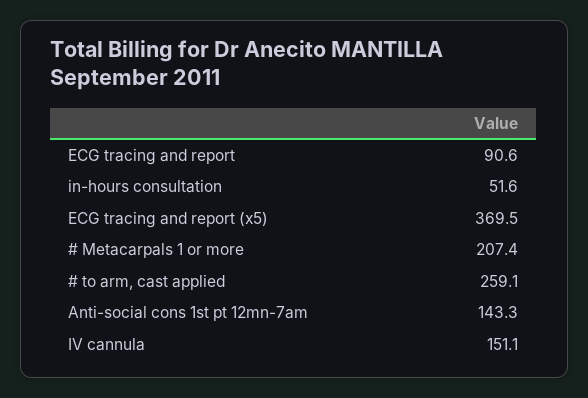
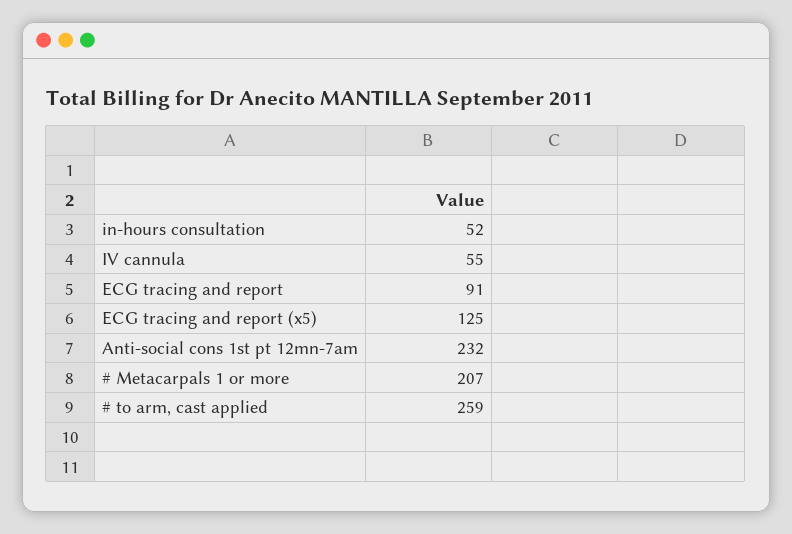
  {
    "ECG tracing and report": 90.6,
    "in-hours consultation": 51.6,
-   "ECG tracing and report (x5)": 369.5,
+   "ECG tracing and report (x5)": 125,
    "# Metacarpals 1 or more": 207.4,
    "# to arm, cast applied": 259.1,
-   "Anti-social cons 1st pt 12mn-7am": 143.3,
+   "Anti-social cons 1st pt 12mn-7am": 232,
-   "IV cannula": 151.1
+   "IV cannula": 55
  }

